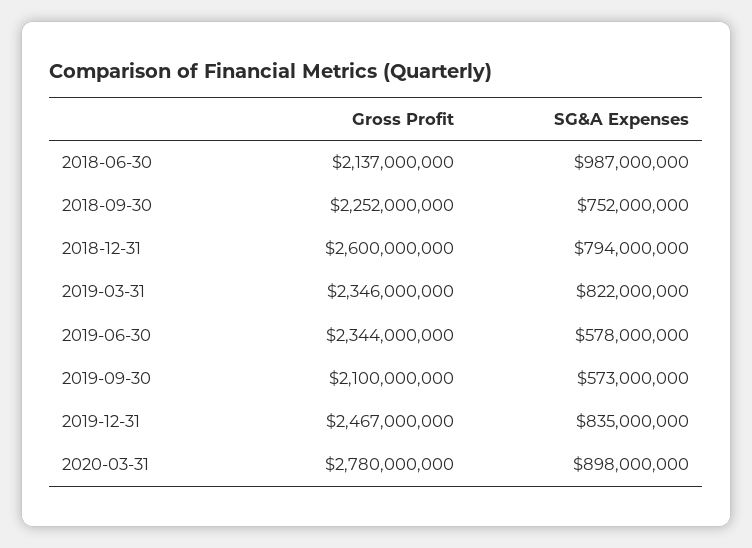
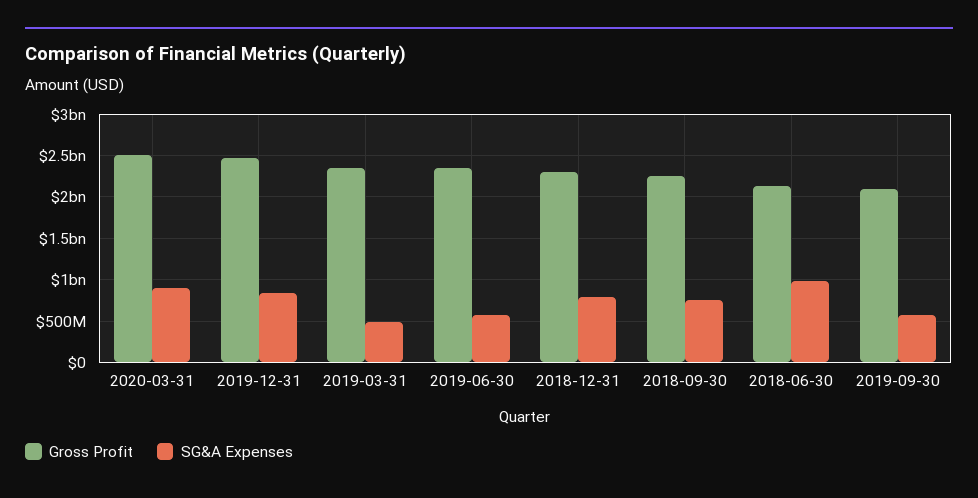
  {
    "Gross Profit": {
      "2018-06-30": 2137000000,
      "2018-09-30": 2252000000,
-     "2018-12-31": 2600000000,
+     "2018-12-31": 2300000000,
      "2019-03-31": 2346000000,
      "2019-06-30": 2344000000,
      "2019-09-30": 2100000000,
      "2019-12-31": 2467000000,
-     "2020-03-31": 2780000000
+     "2020-03-31": 2500000000
    },
    "SG&A Expenses": {
      "2018-06-30": 987000000,
      "2018-09-30": 752000000,
      "2018-12-31": 794000000,
-     "2019-03-31": 822000000,
+     "2019-03-31": 500000000,
      "2019-06-30": 578000000,
      "2019-09-30": 573000000,
      "2019-12-31": 835000000,
      "2020-03-31": 898000000
    }
  }

